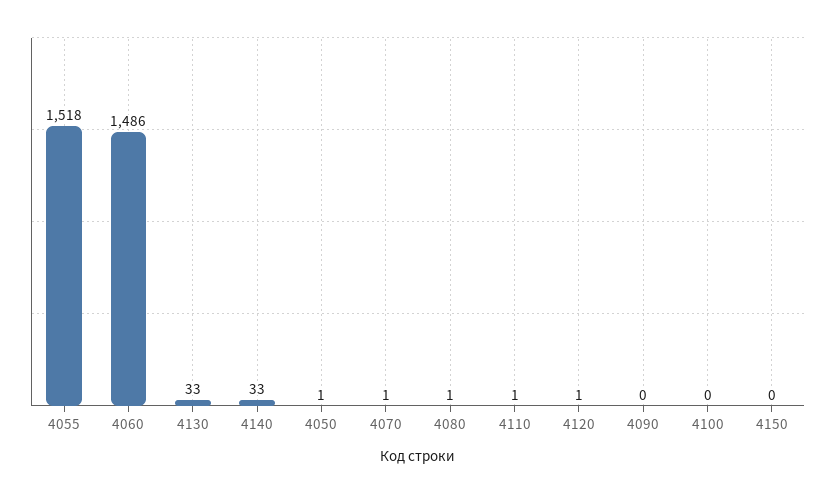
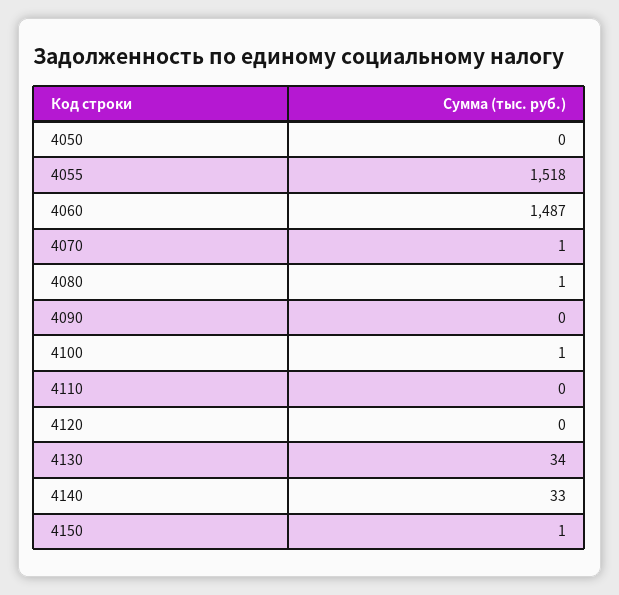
  {
    "4055": 1518,
-   "4060": 1486,
+   "4060": 1487,
-   "4130": 33,
+   "4130": 34,
    "4140": 33,
-   "4050": 1,
+   "4050": 0,
    "4070": 1,
    "4080": 1,
-   "4110": 1,
+   "4110": 0,
-   "4120": 1,
+   "4120": 0,
    "4090": 0,
-   "4100": 0,
+   "4100": 1,
-   "4150": 0
+   "4150": 1
  }

